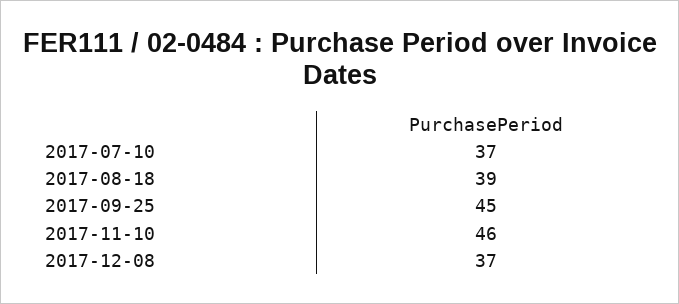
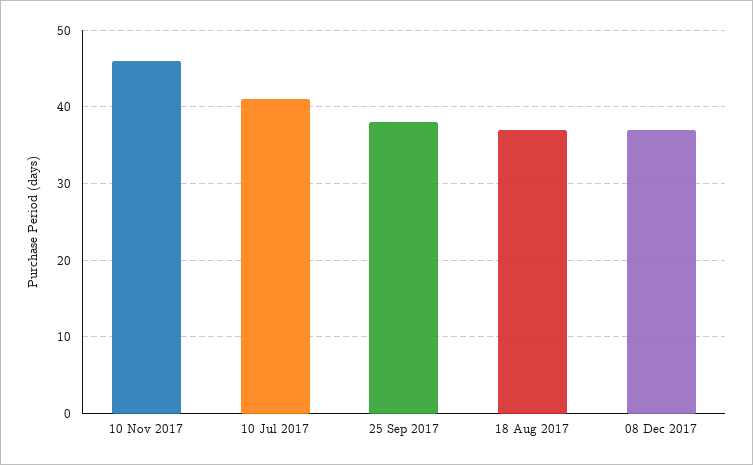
  {
-   "2017-07-10": 37,
+   "2017-07-10": 41,
-   "2017-08-18": 39,
+   "2017-08-18": 37,
-   "2017-09-25": 45,
+   "2017-09-25": 38,
    "2017-11-10": 46,
    "2017-12-08": 37
  }

